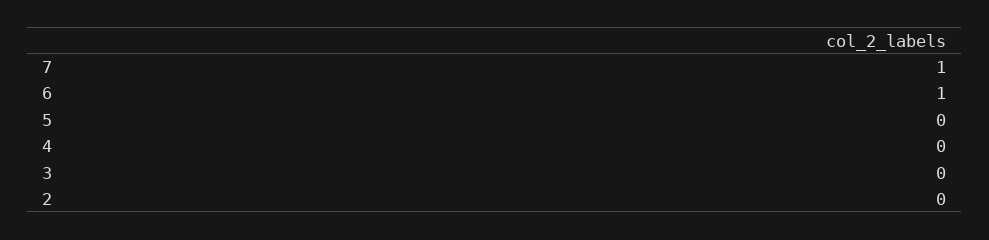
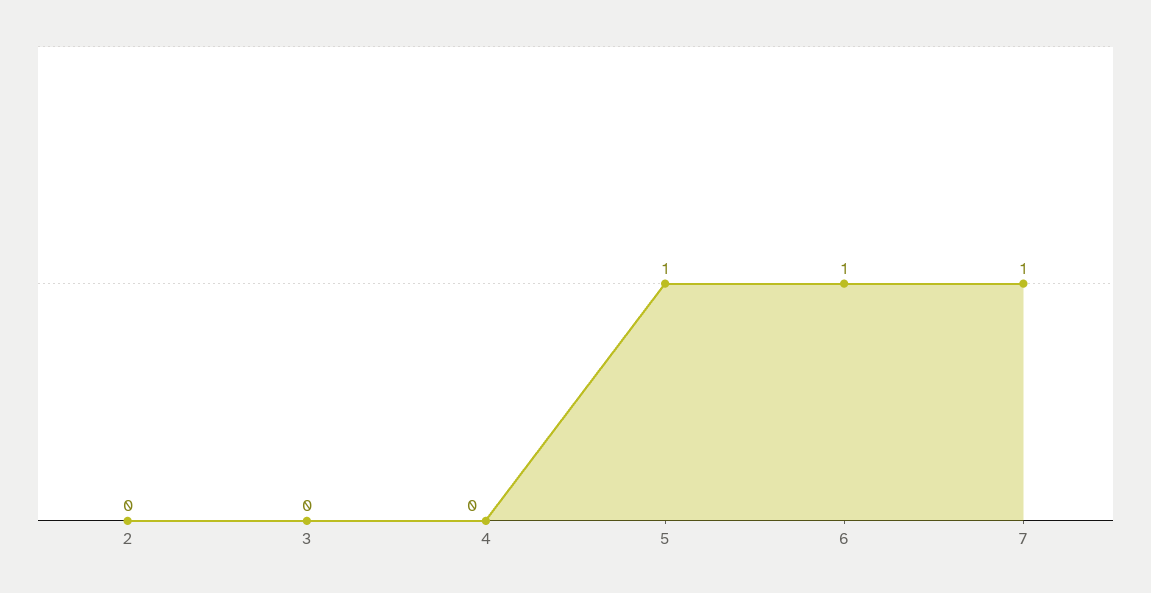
  {
    "7": 1,
    "6": 1,
-   "5": 0,
+   "5": 1,
    "4": 0,
    "3": 0,
    "2": 0
  }

